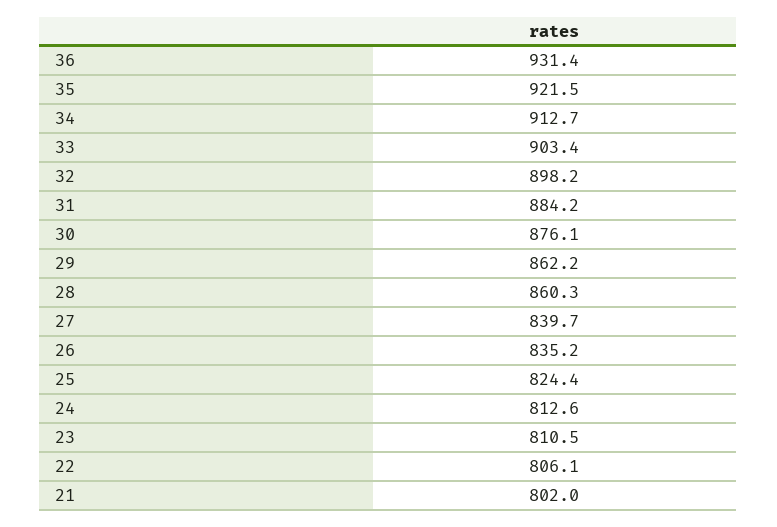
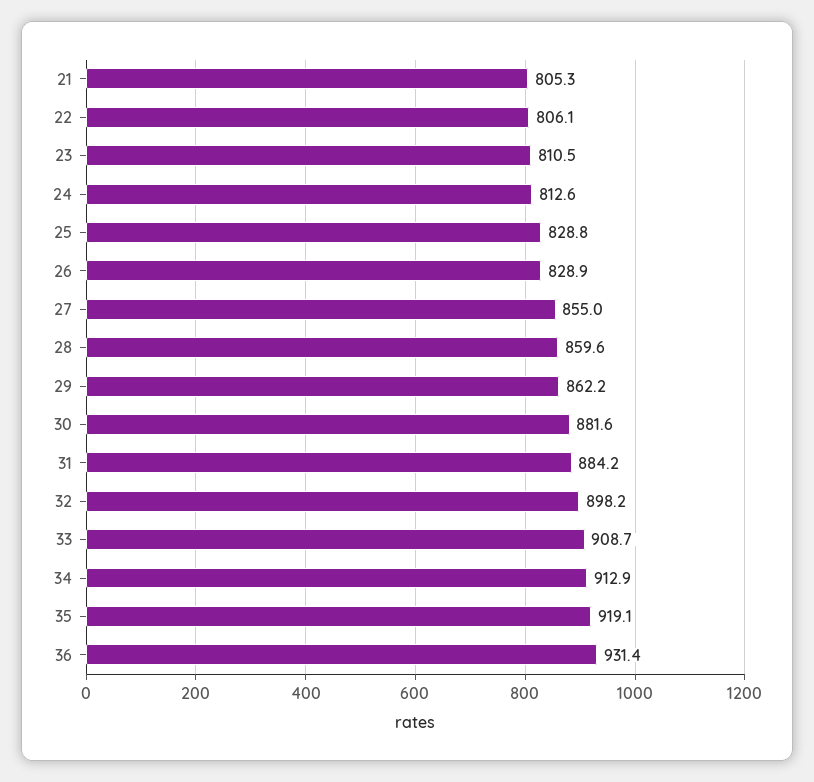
  {
    "36": 931.4,
-   "35": 921.5,
+   "35": 919.1,
-   "34": 912.7,
+   "34": 912.9,
-   "33": 903.4,
+   "33": 908.7,
    "32": 898.2,
    "31": 884.2,
-   "30": 876.1,
+   "30": 881.6,
    "29": 862.2,
-   "28": 860.3,
+   "28": 859.6,
-   "27": 839.7,
+   "27": 855,
-   "26": 835.2,
+   "26": 828.9,
-   "25": 824.4,
+   "25": 828.8,
    "24": 812.6,
    "23": 810.5,
    "22": 806.1,
-   "21": 802
+   "21": 805.3
  }

